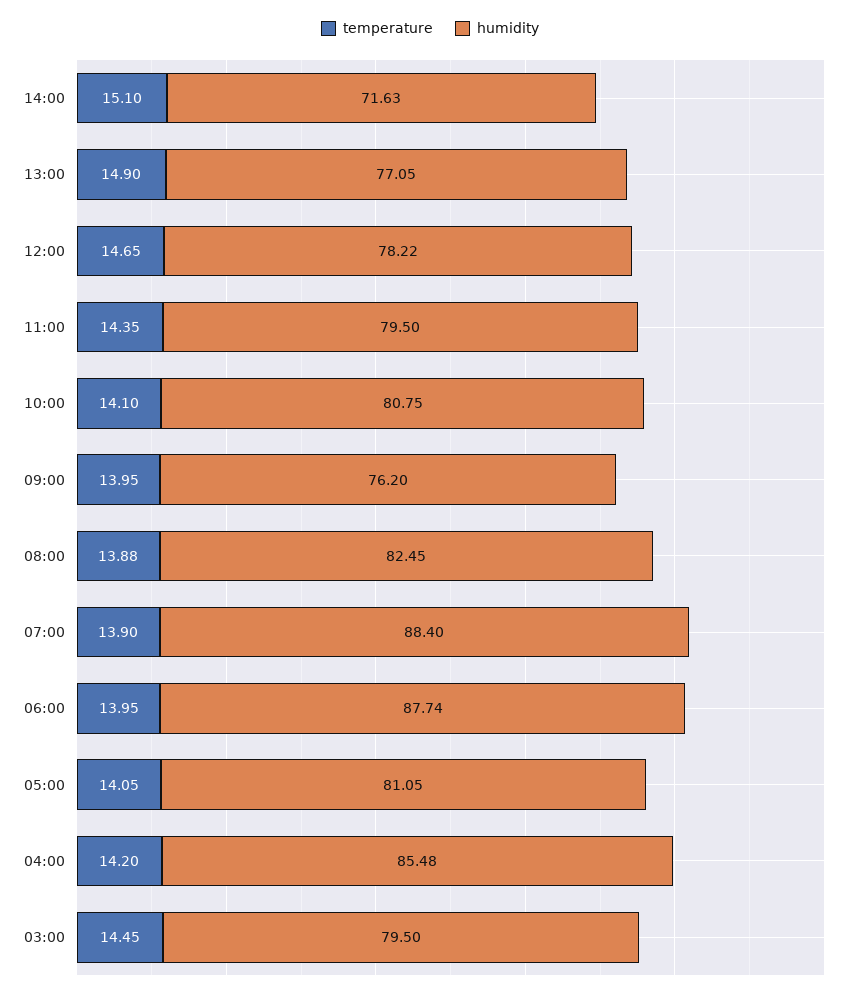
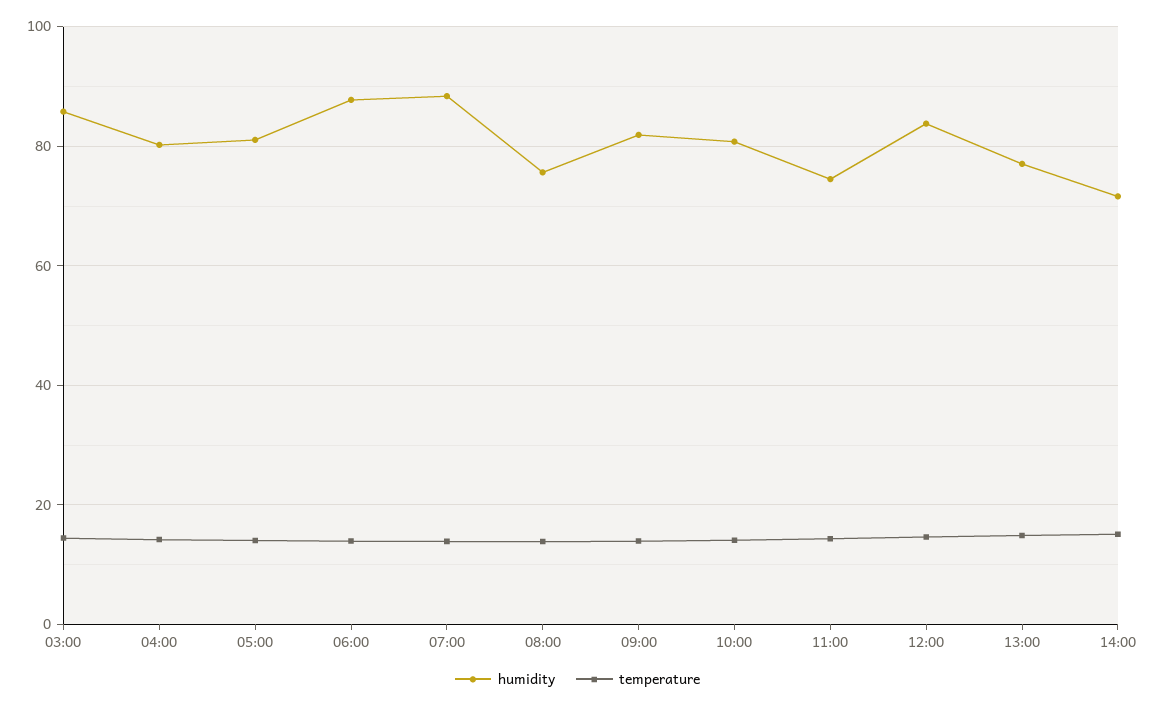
  {
    "temperature": {
      "14:00": 15.1,
      "13:00": 14.9,
      "12:00": 14.65,
      "11:00": 14.35,
      "10:00": 14.1,
      "09:00": 13.95,
      "08:00": 13.88,
      "07:00": 13.9,
      "06:00": 13.95,
      "05:00": 14.05,
      "04:00": 14.2,
      "03:00": 14.45
    },
    "humidity": {
      "14:00": 71.63,
      "13:00": 77.05,
-     "12:00": 78.22,
+     "12:00": 84,
-     "11:00": 79.5,
+     "11:00": 74,
      "10:00": 80.75,
-     "09:00": 76.2,
+     "09:00": 82,
-     "08:00": 82.45,
+     "08:00": 76,
      "07:00": 88.4,
      "06:00": 87.74,
      "05:00": 81.05,
-     "04:00": 85.48,
+     "04:00": 80,
-     "03:00": 79.5
+     "03:00": 86
    }
  }

